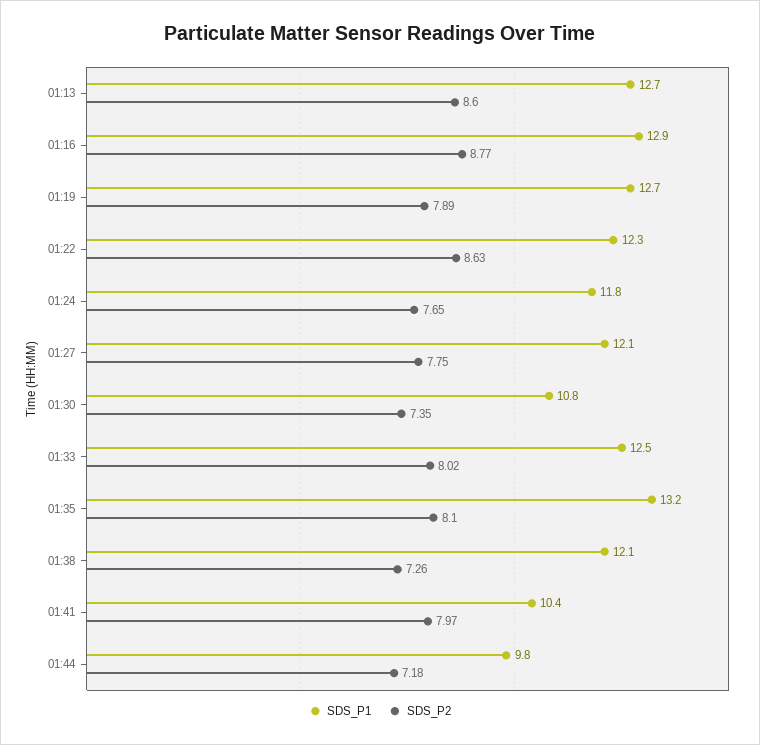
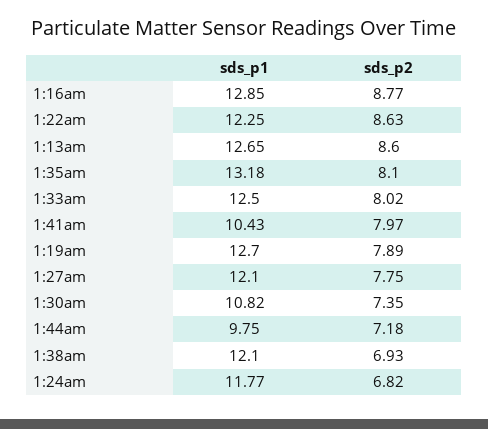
  {
    "SDS_P1": {
      "01:13": 12.65,
      "01:16": 12.85,
      "01:19": 12.7,
      "01:22": 12.25,
      "01:24": 11.77,
      "01:27": 12.1,
      "01:30": 10.82,
      "01:33": 12.5,
      "01:35": 13.18,
      "01:38": 12.1,
      "01:41": 10.43,
      "01:44": 9.75
    },
    "SDS_P2": {
      "01:13": 8.6,
      "01:16": 8.77,
      "01:19": 7.89,
      "01:22": 8.63,
-     "01:24": 7.65,
+     "01:24": 6.82,
      "01:27": 7.75,
      "01:30": 7.35,
      "01:33": 8.02,
      "01:35": 8.1,
-     "01:38": 7.26,
+     "01:38": 6.93,
      "01:41": 7.97,
      "01:44": 7.18
    }
  }

